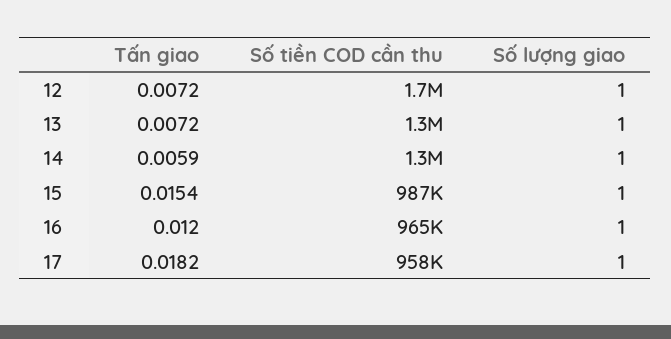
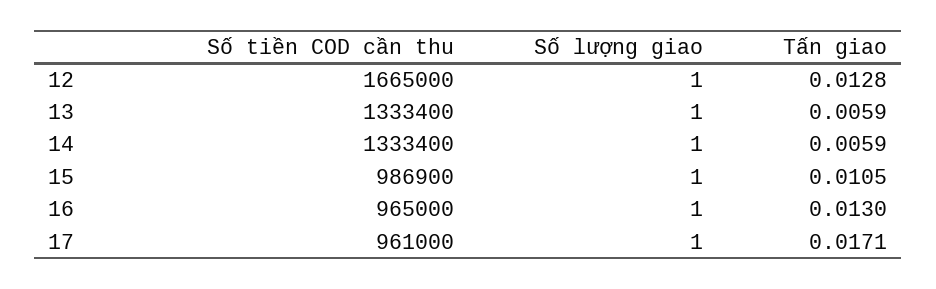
  {
    "Tấn giao": {
-     "12": 0.0072,
+     "12": 0.0128,
-     "13": 0.0072,
+     "13": 0.0059,
      "14": 0.0059,
-     "15": 0.0154,
+     "15": 0.0105,
-     "16": 0.012,
+     "16": 0.013,
-     "17": 0.0182
+     "17": 0.0171
    },
    "Số tiền COD cần thu": {
      "12": 1665000,
      "13": 1333400,
      "14": 1333400,
      "15": 986900,
      "16": 965000,
-     "17": 958000
+     "17": 961000
    },
    "Số lượng giao": {
      "12": 1,
      "13": 1,
      "14": 1,
      "15": 1,
      "16": 1,
      "17": 1
    }
  }

